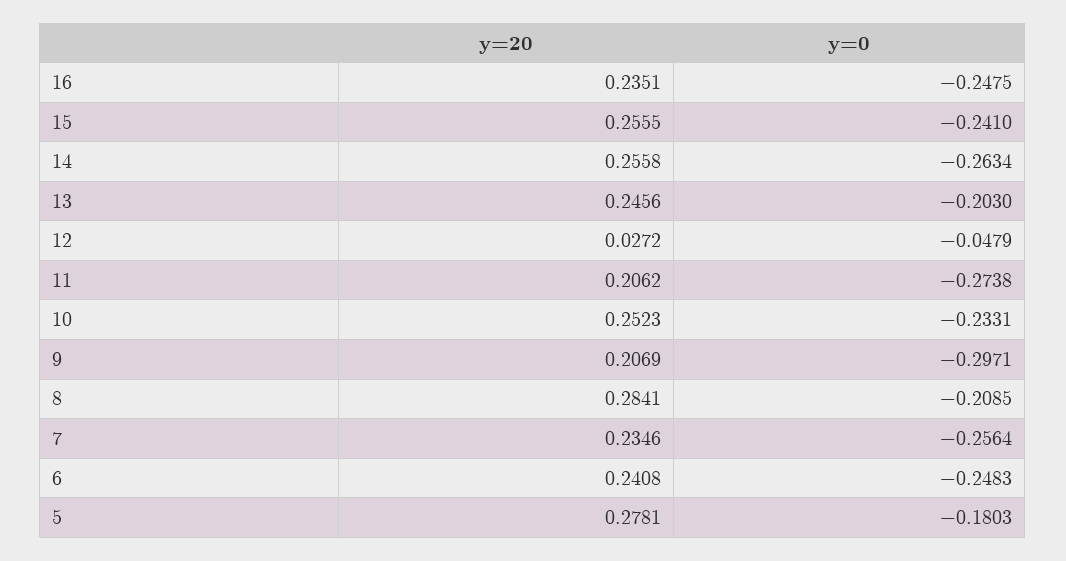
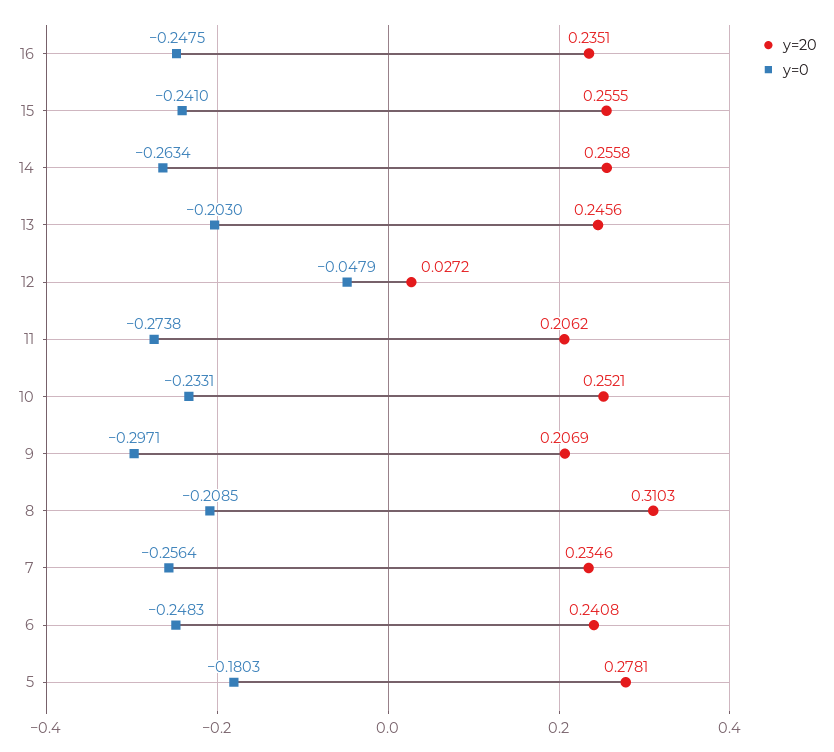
  {
    "y=20": {
      "16": 0.2351,
      "15": 0.2555,
      "14": 0.2558,
      "13": 0.2456,
      "12": 0.0272,
      "11": 0.2062,
-     "10": 0.2523,
+     "10": 0.2521,
      "9": 0.2069,
-     "8": 0.2841,
+     "8": 0.3103,
      "7": 0.2346,
      "6": 0.2408,
      "5": 0.2781
    },
    "y=0": {
      "16": -0.2475,
      "15": -0.241,
      "14": -0.2634,
      "13": -0.203,
      "12": -0.0479,
      "11": -0.2738,
      "10": -0.2331,
      "9": -0.2971,
      "8": -0.2085,
      "7": -0.2564,
      "6": -0.2483,
      "5": -0.1803
    }
  }

